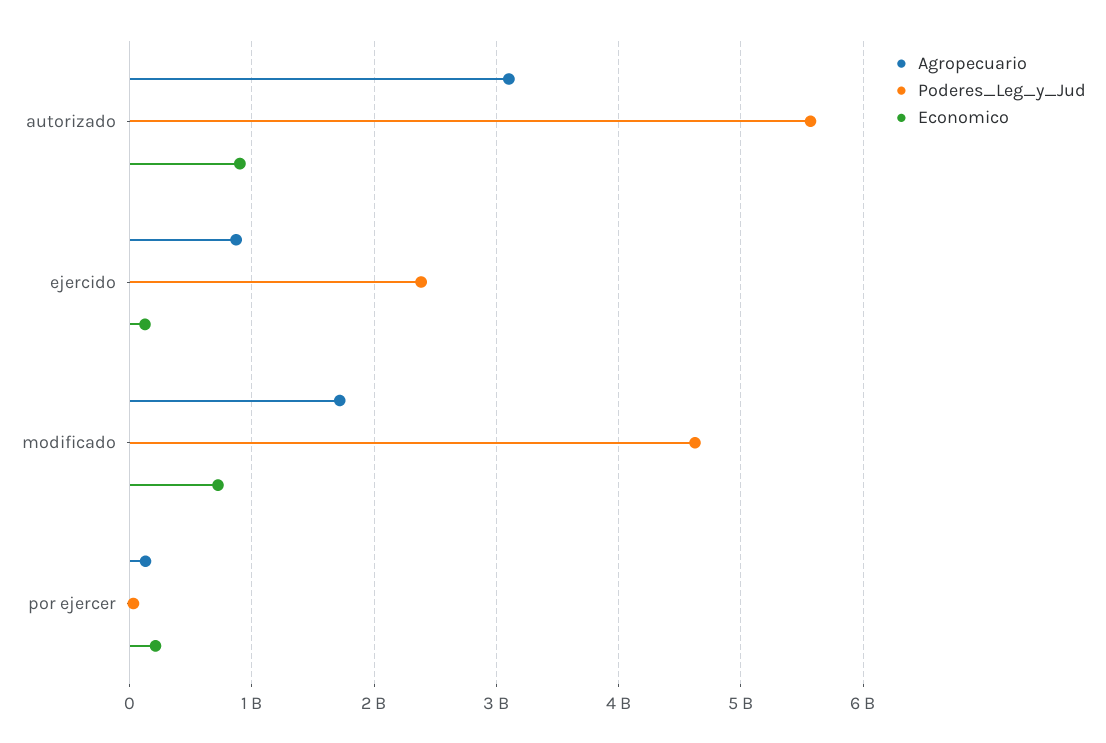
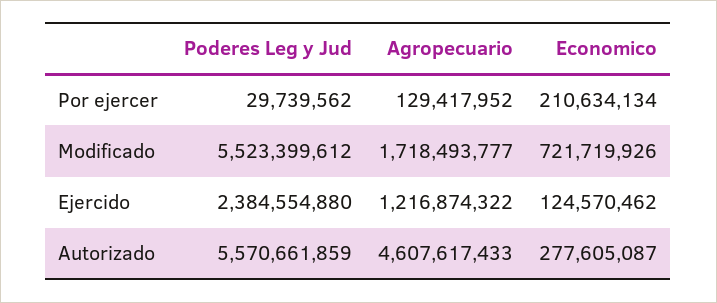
  {
    "Agropecuario": {
-     "autorizado": 3100000000,
+     "autorizado": 4607617433,
-     "ejercido": 900000000,
+     "ejercido": 1216874322,
      "modificado": 1718493777,
      "por ejercer": 129417952
    },
    "Poderes_Leg_y_Jud": {
      "autorizado": 5570661859,
      "ejercido": 2384554880,
-     "modificado": 4600000000,
+     "modificado": 5523399612,
      "por ejercer": 29739562
    },
    "Economico": {
-     "autorizado": 900000000,
+     "autorizado": 277605087,
      "ejercido": 124570462,
      "modificado": 721719926,
      "por ejercer": 210634134
    }
  }

